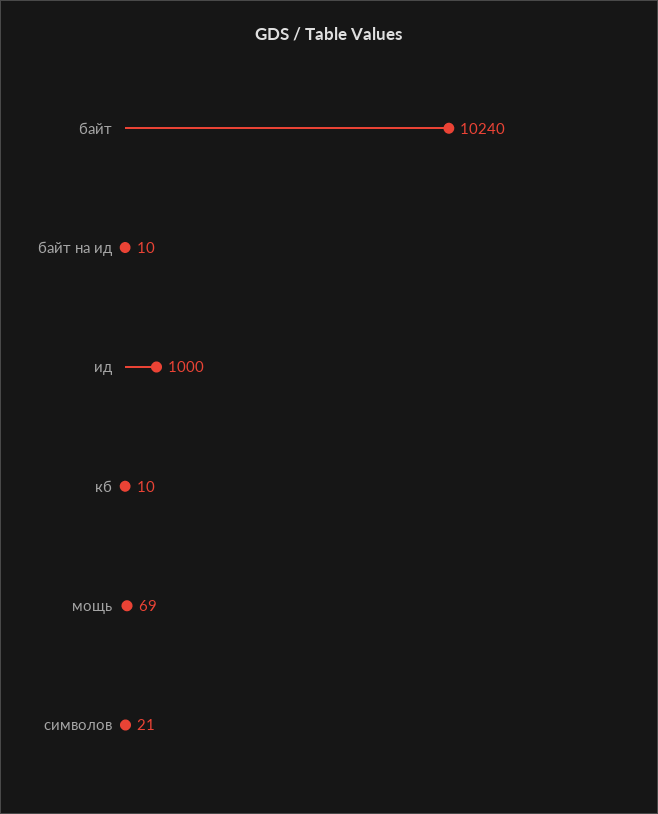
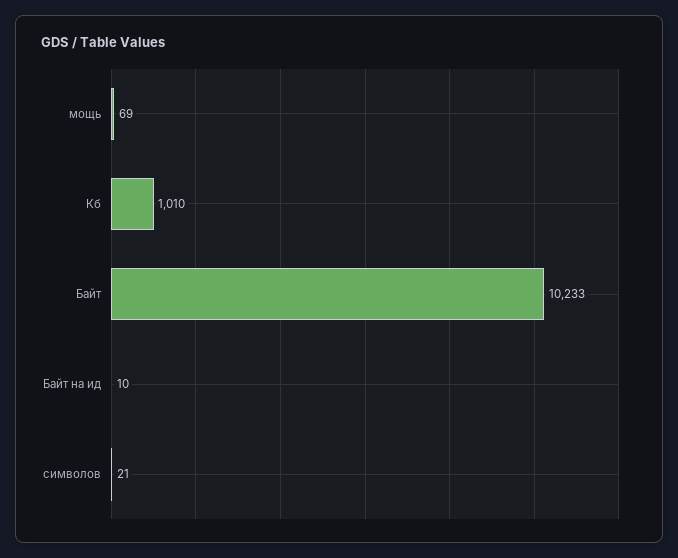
  {
-   "байт": 10240,
+   "байт": 10233,
    "байт на ид": 10,
-   "ид": 1000,
-   "кб": 10,
+   "кб": 1010,
    "мощь": 69,
    "символов": 21
  }

